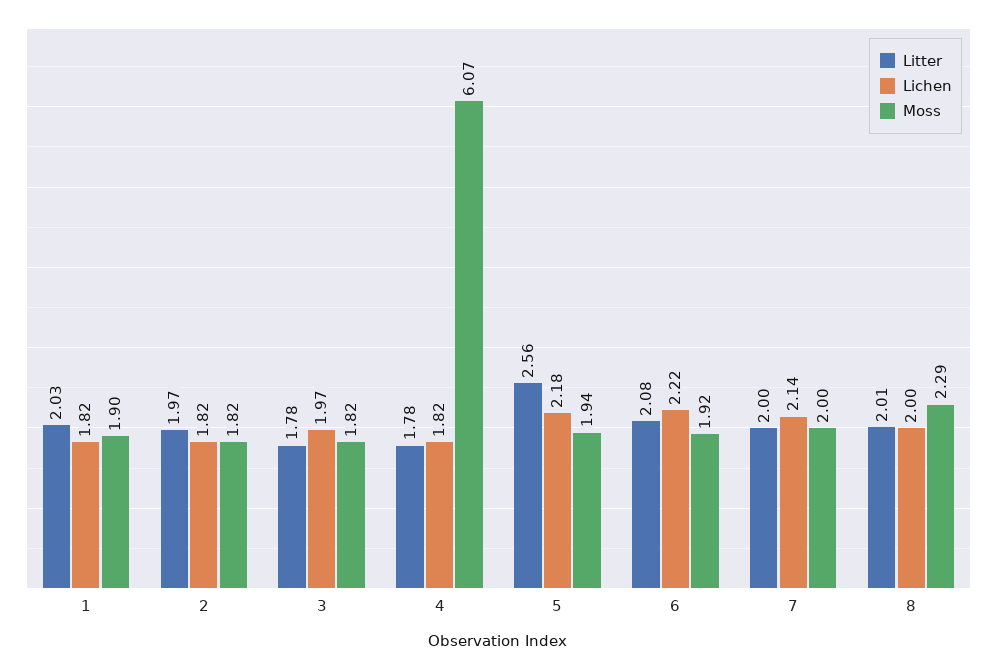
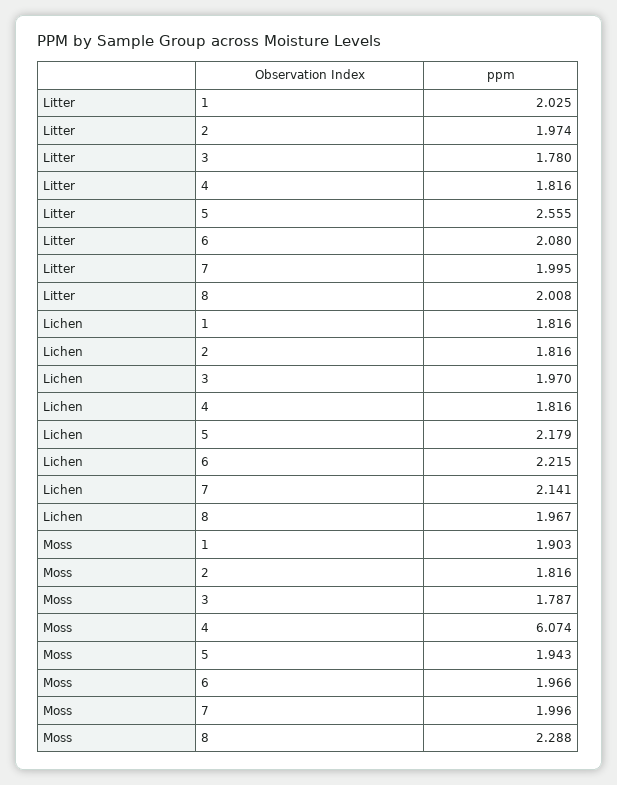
  {
    "Litter": {
      "1": 2.025,
      "2": 1.974,
      "3": 1.78,
-     "4": 1.78,
+     "4": 1.816,
      "5": 2.555,
      "6": 2.08,
      "7": 1.995,
      "8": 2.008
    },
    "Lichen": {
      "1": 1.816,
      "2": 1.816,
      "3": 1.97,
      "4": 1.816,
      "5": 2.179,
      "6": 2.215,
      "7": 2.141,
-     "8": 2
+     "8": 1.967
    },
    "Moss": {
      "1": 1.903,
      "2": 1.816,
-     "3": 1.82,
+     "3": 1.787,
      "4": 6.074,
      "5": 1.943,
-     "6": 1.92,
+     "6": 1.966,
      "7": 1.996,
      "8": 2.288
    }
  }

